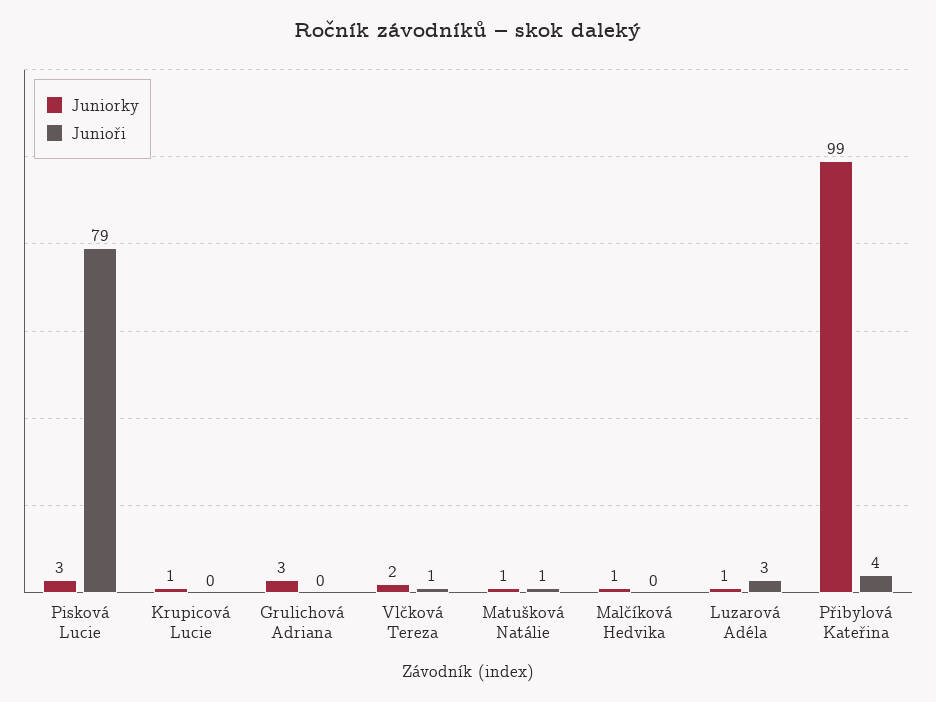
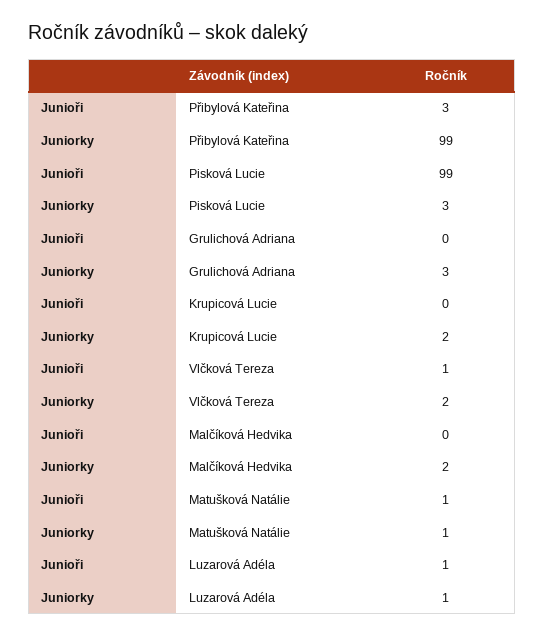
  {
    "Juniorky": {
      "Pisková Lucie": 3,
-     "Krupicová Lucie": 1,
+     "Krupicová Lucie": 2,
      "Grulichová Adriana": 3,
      "Vlčková Tereza": 2,
      "Matušková Natálie": 1,
-     "Malčíková Hedvika": 1,
+     "Malčíková Hedvika": 2,
      "Luzarová Adéla": 1,
      "Přibylová Kateřina": 99
    },
    "Junioři": {
-     "Pisková Lucie": 79,
+     "Pisková Lucie": 99,
      "Krupicová Lucie": 0,
      "Grulichová Adriana": 0,
      "Vlčková Tereza": 1,
      "Matušková Natálie": 1,
      "Malčíková Hedvika": 0,
-     "Luzarová Adéla": 3,
+     "Luzarová Adéla": 1,
-     "Přibylová Kateřina": 4
+     "Přibylová Kateřina": 3
    }
  }

